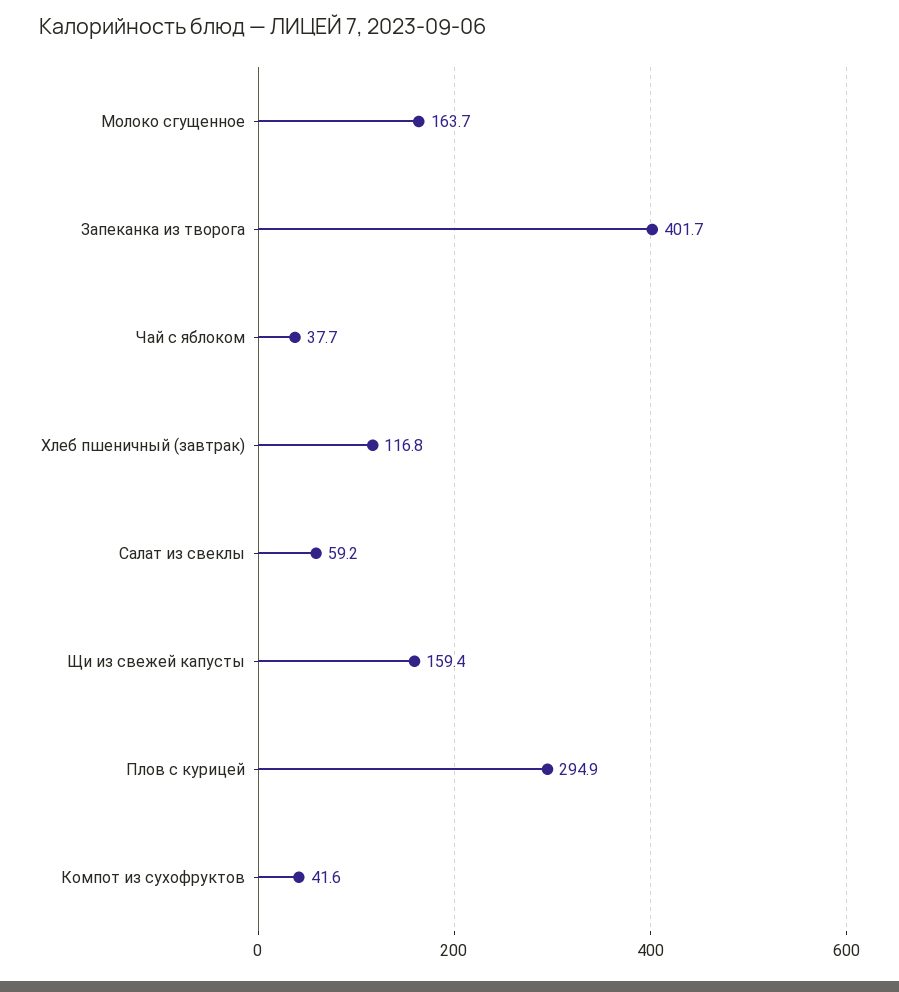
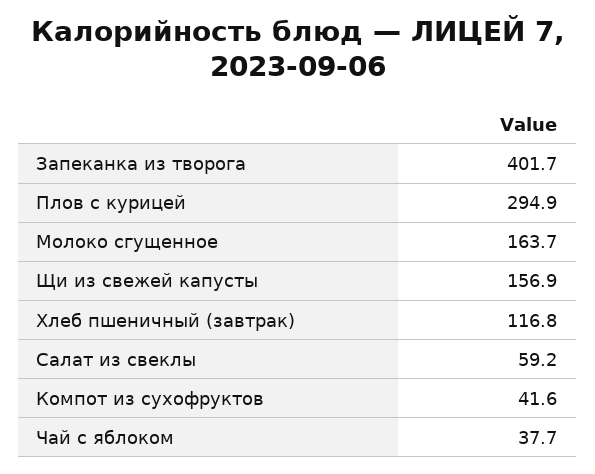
  {
    "Молоко сгущенное": 163.7,
    "Запеканка из творога": 401.7,
    "Чай с яблоком": 37.7,
    "Хлеб пшеничный (завтрак)": 116.8,
    "Салат из свеклы": 59.2,
-   "Щи из свежей капусты": 159.4,
+   "Щи из свежей капусты": 156.9,
    "Плов с курицей": 294.9,
    "Компот из сухофруктов": 41.6
  }

